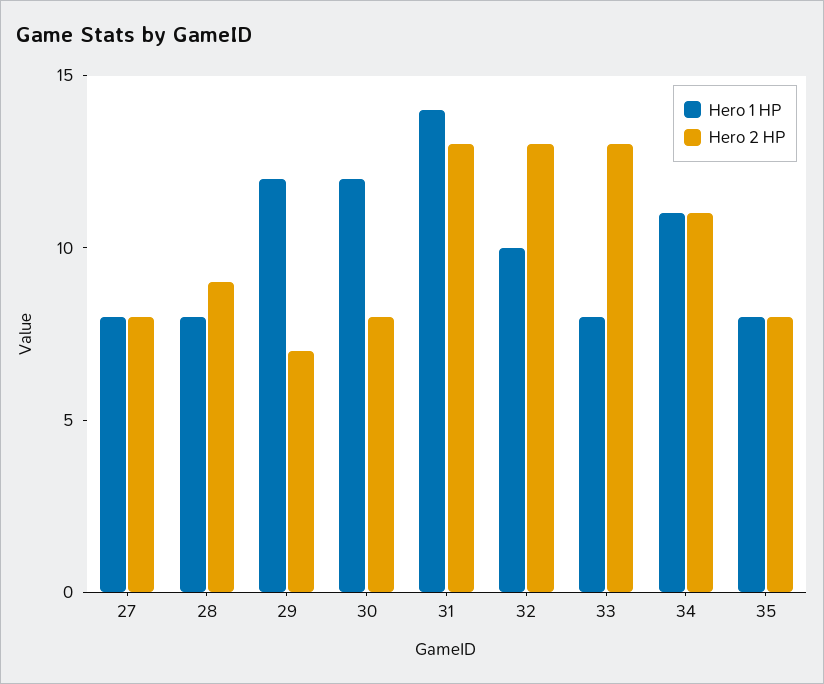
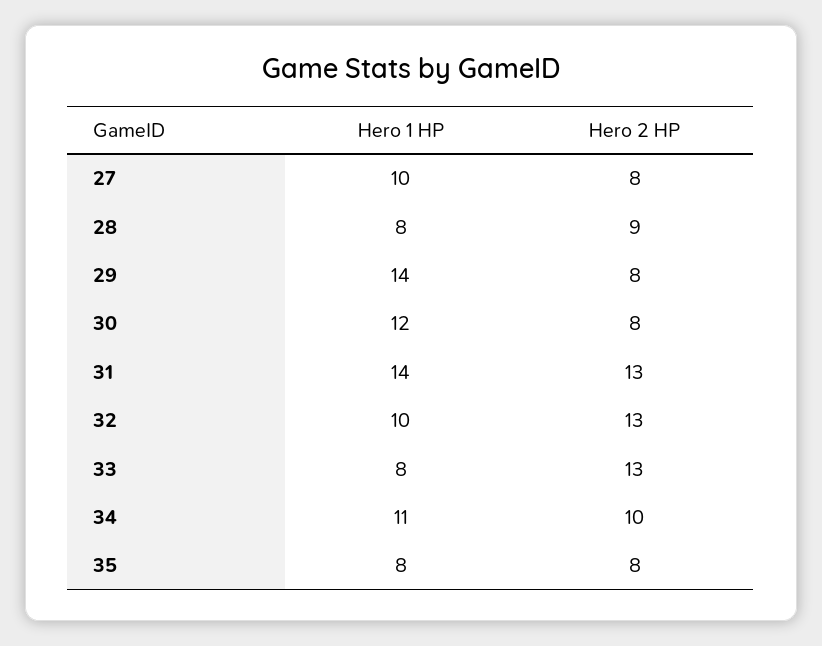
  {
    "Hero 1 HP": {
-     "27": 8,
+     "27": 10,
      "28": 8,
-     "29": 12,
+     "29": 14,
      "30": 12,
      "31": 14,
      "32": 10,
      "33": 8,
      "34": 11,
      "35": 8
    },
    "Hero 2 HP": {
      "27": 8,
      "28": 9,
-     "29": 7,
+     "29": 8,
      "30": 8,
      "31": 13,
      "32": 13,
      "33": 13,
-     "34": 11,
+     "34": 10,
      "35": 8
    }
  }

